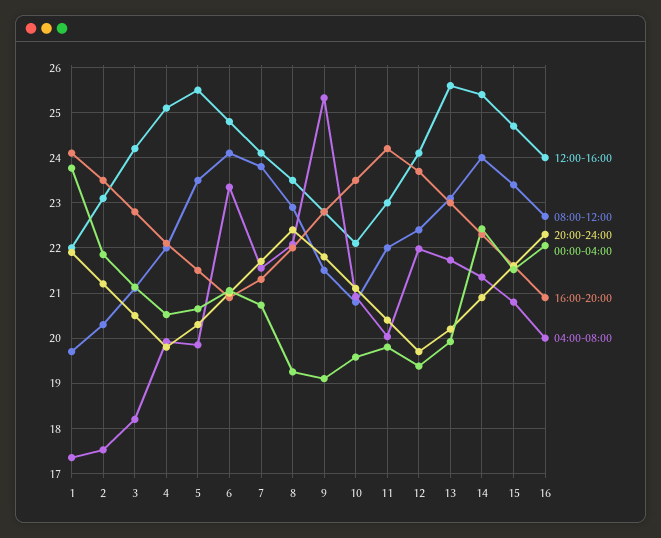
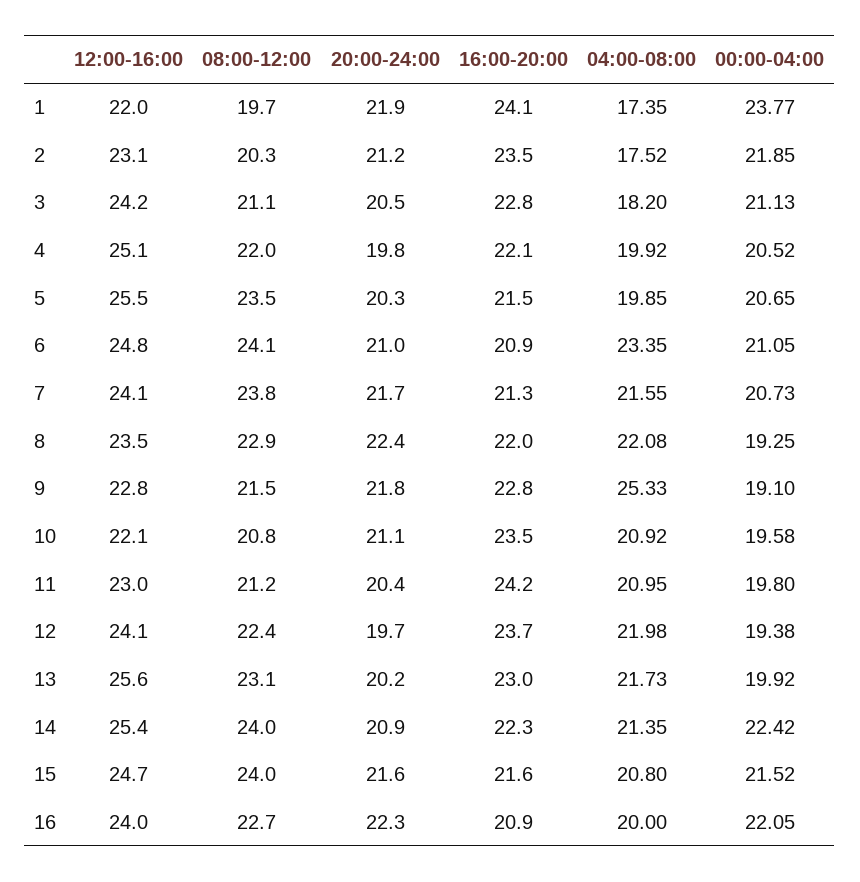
  {
    "12:00-16:00": {
      "1": 22,
      "2": 23.1,
      "3": 24.2,
      "4": 25.1,
      "5": 25.5,
      "6": 24.8,
      "7": 24.1,
      "8": 23.5,
      "9": 22.8,
      "10": 22.1,
      "11": 23,
      "12": 24.1,
      "13": 25.6,
      "14": 25.4,
      "15": 24.7,
      "16": 24
    },
    "08:00-12:00": {
      "1": 19.7,
      "2": 20.3,
      "3": 21.1,
      "4": 22,
      "5": 23.5,
      "6": 24.1,
      "7": 23.8,
      "8": 22.9,
      "9": 21.5,
      "10": 20.8,
-     "11": 22,
+     "11": 21.2,
      "12": 22.4,
      "13": 23.1,
      "14": 24,
-     "15": 23.4,
+     "15": 24,
      "16": 22.7
    },
    "20:00-24:00": {
      "1": 21.9,
      "2": 21.2,
      "3": 20.5,
      "4": 19.8,
      "5": 20.3,
      "6": 21,
      "7": 21.7,
      "8": 22.4,
      "9": 21.8,
      "10": 21.1,
      "11": 20.4,
      "12": 19.7,
      "13": 20.2,
      "14": 20.9,
      "15": 21.6,
      "16": 22.3
    },
    "00:00-04:00": {
      "1": 23.77,
      "2": 21.85,
      "3": 21.13,
      "4": 20.52,
      "5": 20.65,
      "6": 21.05,
      "7": 20.73,
      "8": 19.25,
      "9": 19.1,
      "10": 19.58,
      "11": 19.8,
      "12": 19.38,
      "13": 19.92,
      "14": 22.42,
      "15": 21.52,
      "16": 22.05
    },
    "16:00-20:00": {
      "1": 24.1,
      "2": 23.5,
      "3": 22.8,
      "4": 22.1,
      "5": 21.5,
      "6": 20.9,
      "7": 21.3,
      "8": 22,
      "9": 22.8,
      "10": 23.5,
      "11": 24.2,
      "12": 23.7,
      "13": 23,
      "14": 22.3,
      "15": 21.6,
      "16": 20.9
    },
    "04:00-08:00": {
      "1": 17.35,
      "2": 17.52,
      "3": 18.2,
      "4": 19.92,
      "5": 19.85,
      "6": 23.35,
      "7": 21.55,
      "8": 22.08,
      "9": 25.33,
      "10": 20.92,
-     "11": 20,
+     "11": 20.95,
      "12": 21.98,
      "13": 21.73,
      "14": 21.35,
      "15": 20.8,
      "16": 20
    }
  }

